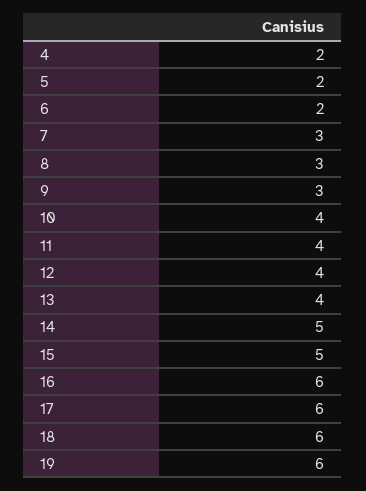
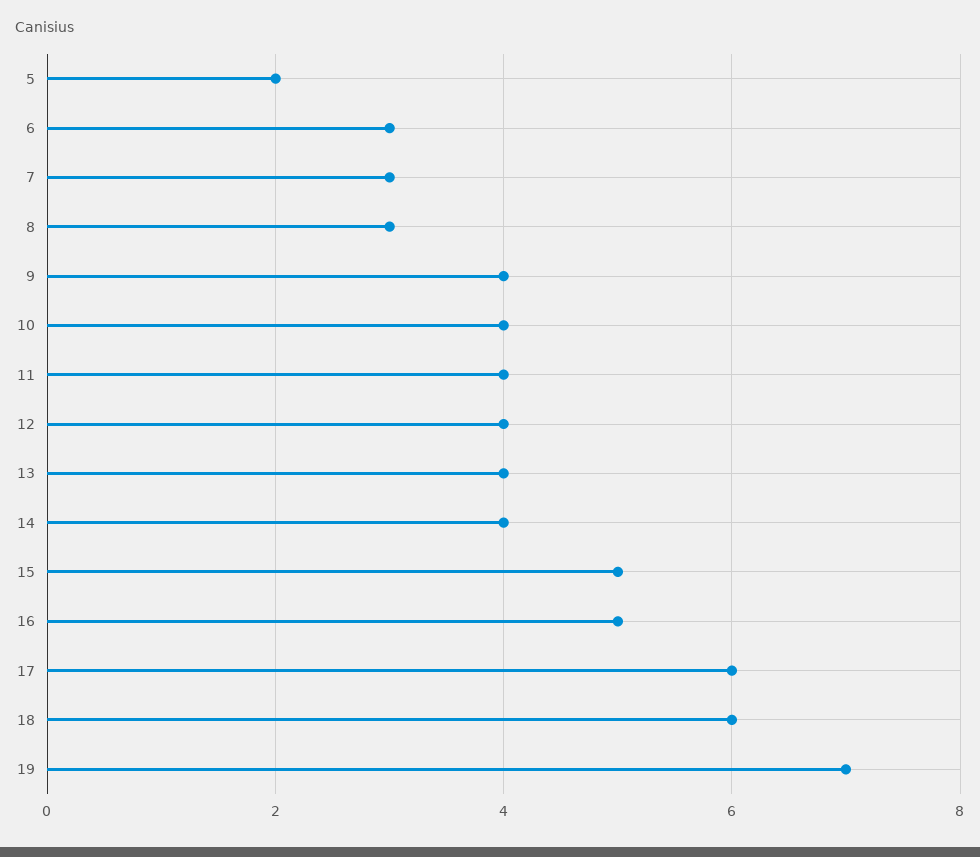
  {
-   "4": 2,
    "5": 2,
-   "6": 2,
+   "6": 3,
    "7": 3,
    "8": 3,
-   "9": 3,
+   "9": 4,
    "10": 4,
    "11": 4,
    "12": 4,
    "13": 4,
-   "14": 5,
+   "14": 4,
    "15": 5,
-   "16": 6,
+   "16": 5,
    "17": 6,
    "18": 6,
-   "19": 6
+   "19": 7
  }

